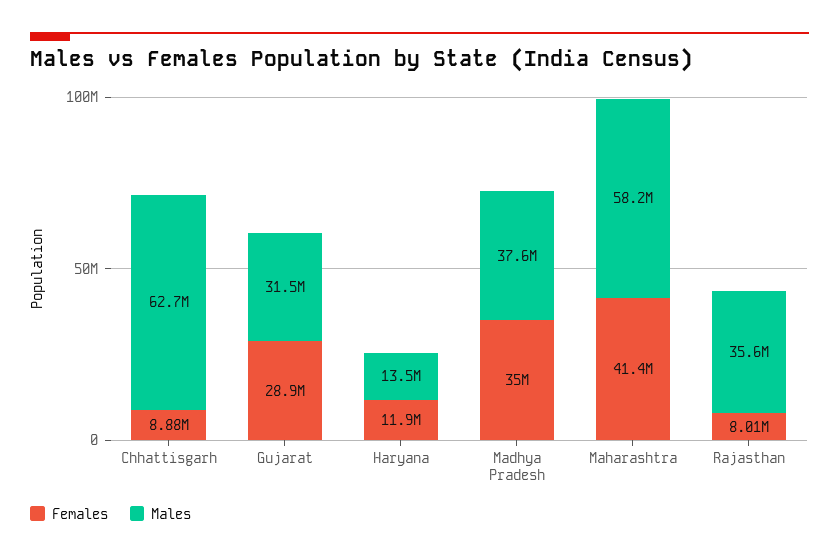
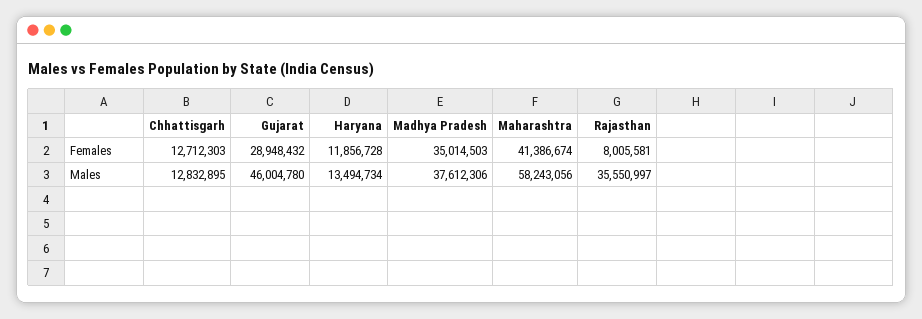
  {
    "Females": {
-     "Chhattisgarh": 8880000,
+     "Chhattisgarh": 12712303,
      "Gujarat": 28948432,
      "Haryana": 11856728,
      "Madhya Pradesh": 35014503,
      "Maharashtra": 41386674,
      "Rajasthan": 8005581
    },
    "Males": {
-     "Chhattisgarh": 62700000,
+     "Chhattisgarh": 12832895,
-     "Gujarat": 31500000,
+     "Gujarat": 46004780,
      "Haryana": 13494734,
      "Madhya Pradesh": 37612306,
      "Maharashtra": 58243056,
      "Rajasthan": 35550997
    }
  }

